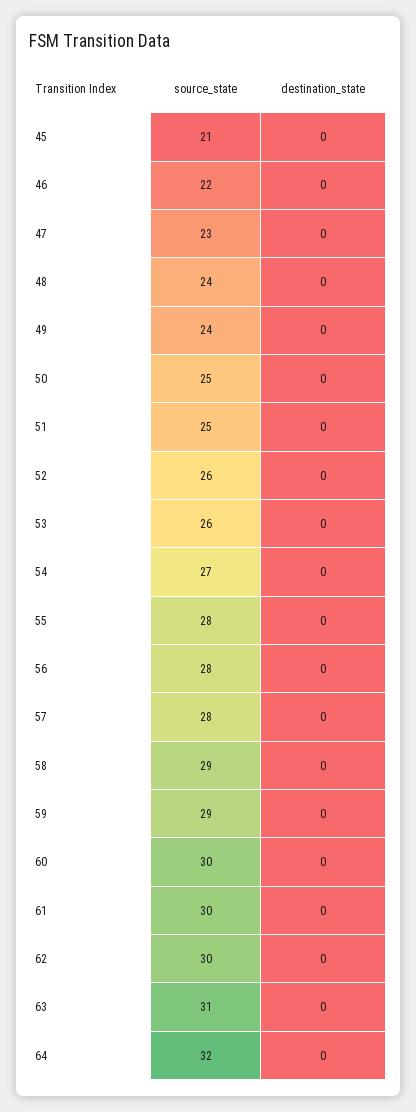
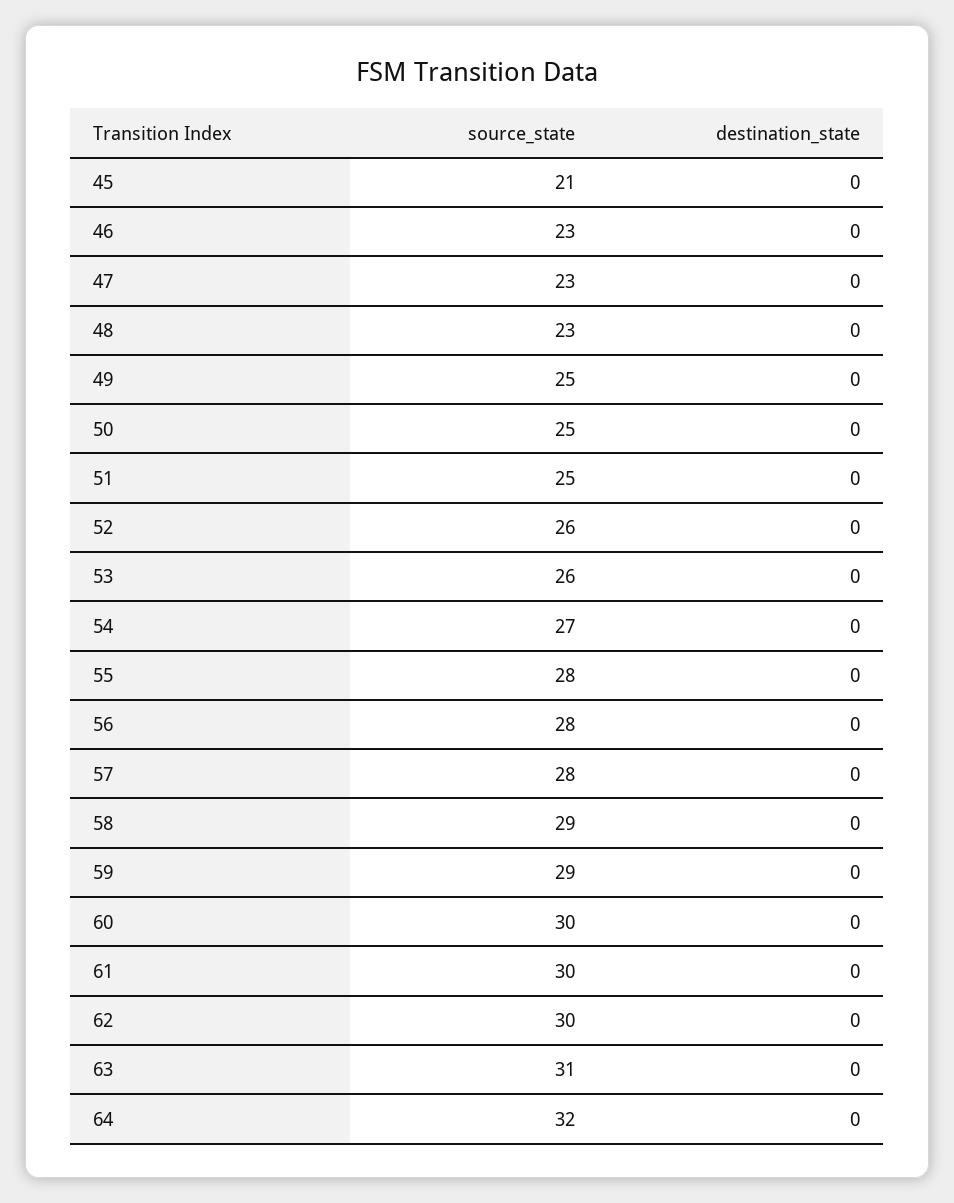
  {
    "source_state": {
      "45": 21,
-     "46": 22,
+     "46": 23,
      "47": 23,
-     "48": 24,
+     "48": 23,
-     "49": 24,
+     "49": 25,
      "50": 25,
      "51": 25,
      "52": 26,
      "53": 26,
      "54": 27,
      "55": 28,
      "56": 28,
      "57": 28,
      "58": 29,
      "59": 29,
      "60": 30,
      "61": 30,
      "62": 30,
      "63": 31,
      "64": 32
    },
    "destination_state": {
      "45": 0,
      "46": 0,
      "47": 0,
      "48": 0,
      "49": 0,
      "50": 0,
      "51": 0,
      "52": 0,
      "53": 0,
      "54": 0,
      "55": 0,
      "56": 0,
      "57": 0,
      "58": 0,
      "59": 0,
      "60": 0,
      "61": 0,
      "62": 0,
      "63": 0,
      "64": 0
    }
  }

